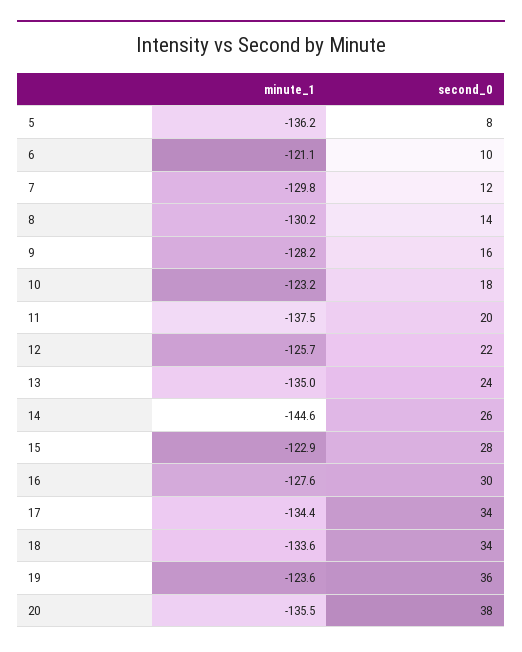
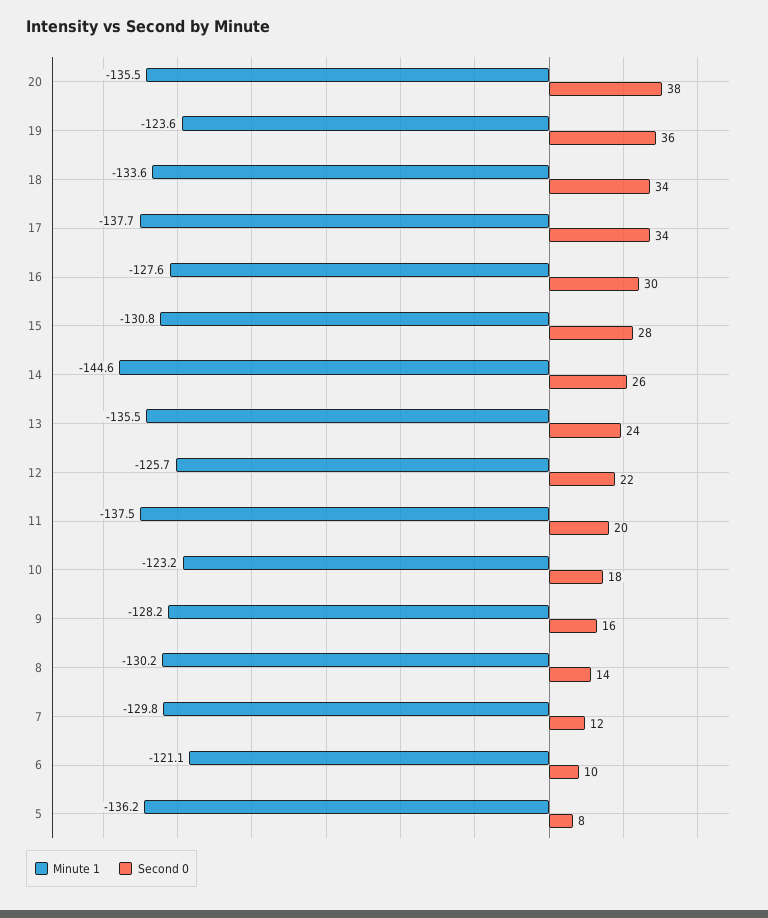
  {
    "minute_1": {
      "5": -136.2,
      "6": -121.1,
      "7": -129.8,
      "8": -130.2,
      "9": -128.2,
      "10": -123.2,
      "11": -137.5,
      "12": -125.7,
-     "13": -135,
+     "13": -135.5,
      "14": -144.6,
-     "15": -122.9,
+     "15": -130.8,
      "16": -127.6,
-     "17": -134.4,
+     "17": -137.7,
      "18": -133.6,
      "19": -123.6,
      "20": -135.5
    },
    "second_0": {
      "5": 8,
      "6": 10,
      "7": 12,
      "8": 14,
      "9": 16,
      "10": 18,
      "11": 20,
      "12": 22,
      "13": 24,
      "14": 26,
      "15": 28,
      "16": 30,
      "17": 34,
      "18": 34,
      "19": 36,
      "20": 38
    }
  }

